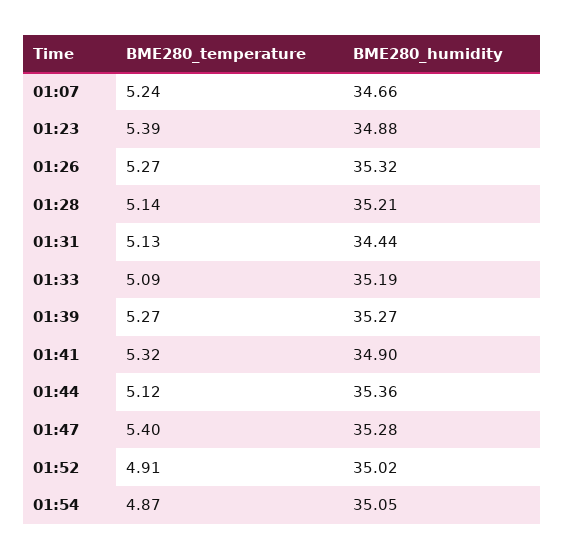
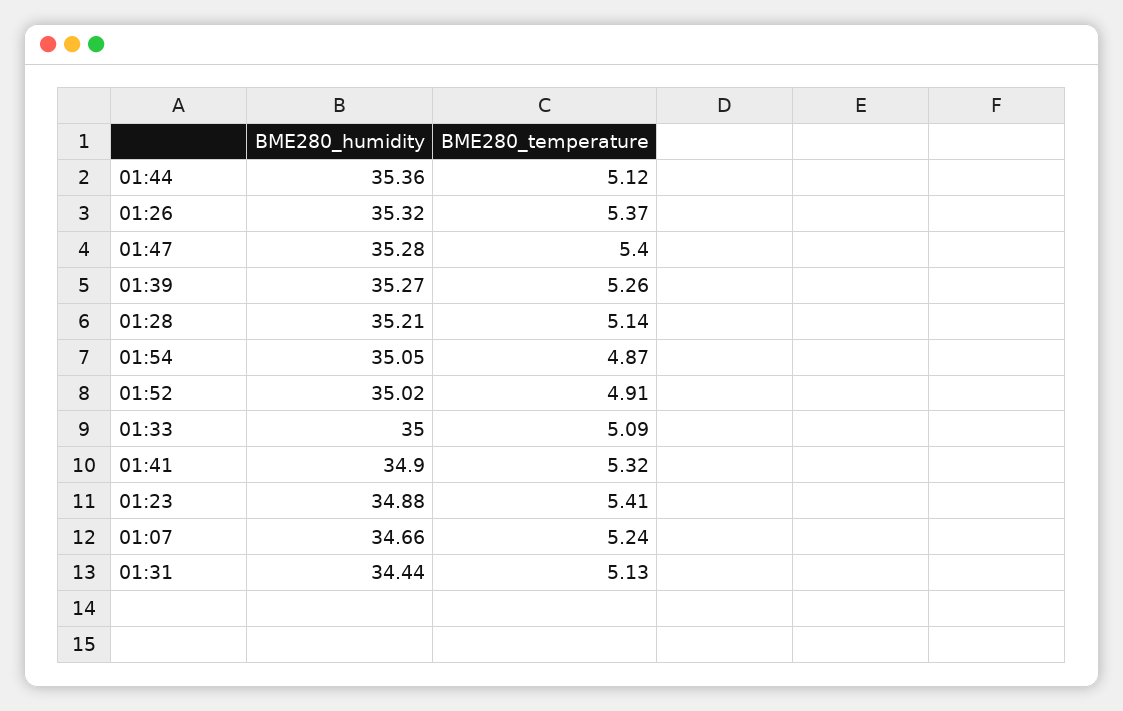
  {
    "BME280_temperature": {
      "01:07": 5.24,
-     "01:23": 5.39,
+     "01:23": 5.41,
-     "01:26": 5.27,
+     "01:26": 5.37,
      "01:28": 5.14,
      "01:31": 5.13,
      "01:33": 5.09,
-     "01:39": 5.27,
+     "01:39": 5.26,
      "01:41": 5.32,
      "01:44": 5.12,
      "01:47": 5.4,
      "01:52": 4.91,
      "01:54": 4.87
    },
    "BME280_humidity": {
      "01:07": 34.66,
      "01:23": 34.88,
      "01:26": 35.32,
      "01:28": 35.21,
      "01:31": 34.44,
-     "01:33": 35.19,
+     "01:33": 35,
      "01:39": 35.27,
      "01:41": 34.9,
      "01:44": 35.36,
      "01:47": 35.28,
      "01:52": 35.02,
      "01:54": 35.05
    }
  }

